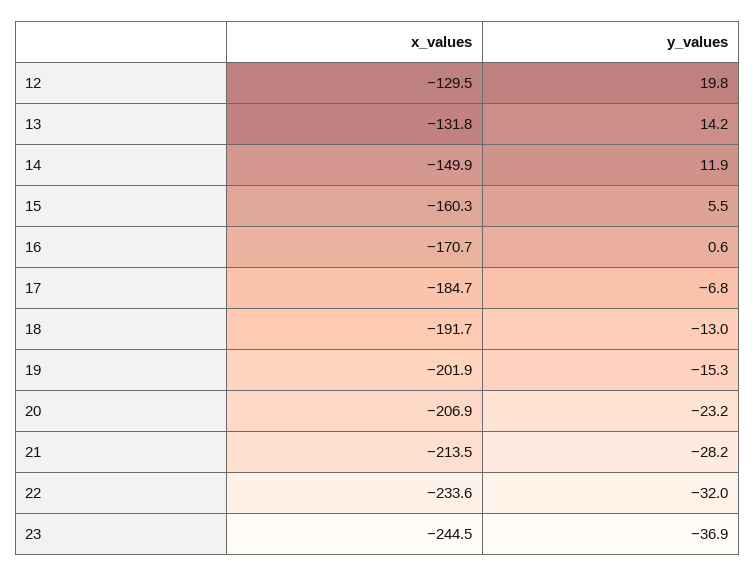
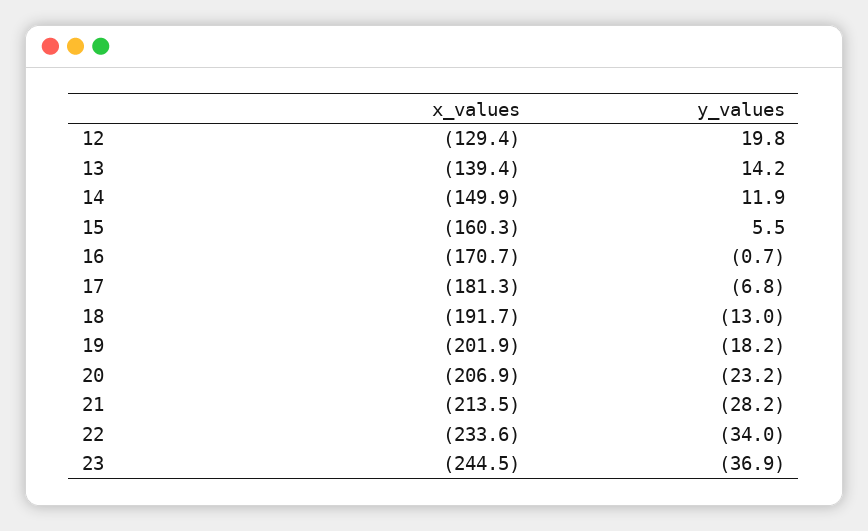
  {
    "x_values": {
-     "12": -129.5,
+     "12": -129.4,
-     "13": -131.8,
+     "13": -139.4,
      "14": -149.9,
      "15": -160.3,
      "16": -170.7,
-     "17": -184.7,
+     "17": -181.3,
      "18": -191.7,
      "19": -201.9,
      "20": -206.9,
      "21": -213.5,
      "22": -233.6,
      "23": -244.5
    },
    "y_values": {
      "12": 19.8,
      "13": 14.2,
      "14": 11.9,
      "15": 5.5,
-     "16": 0.6,
+     "16": -0.7,
      "17": -6.8,
      "18": -13,
-     "19": -15.3,
+     "19": -18.2,
      "20": -23.2,
      "21": -28.2,
-     "22": -32,
+     "22": -34,
      "23": -36.9
    }
  }

